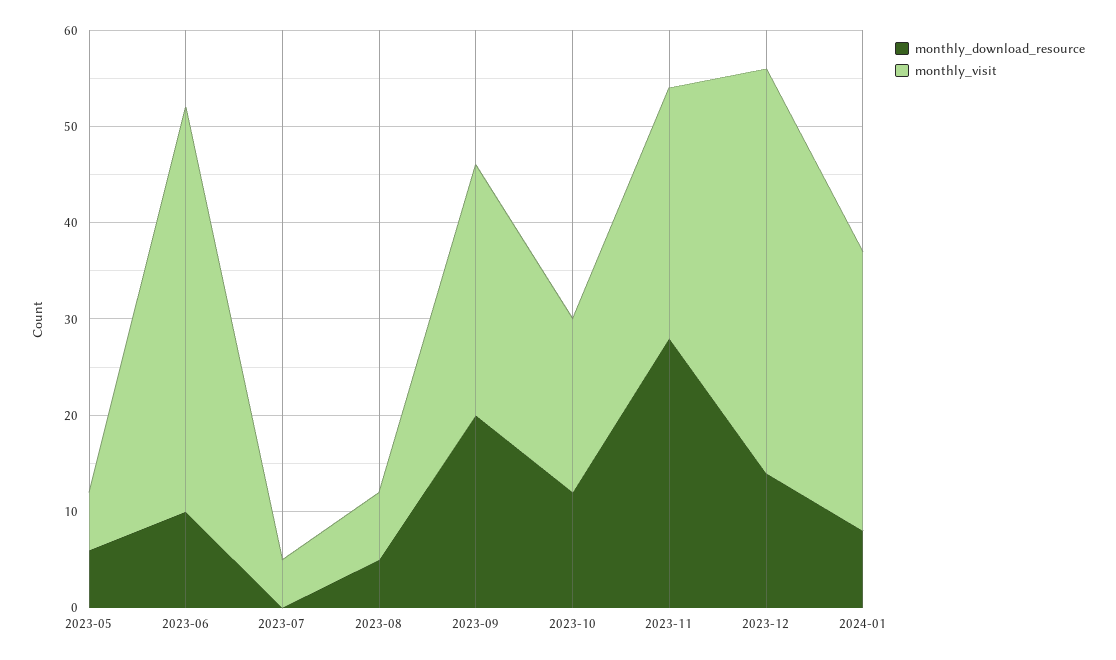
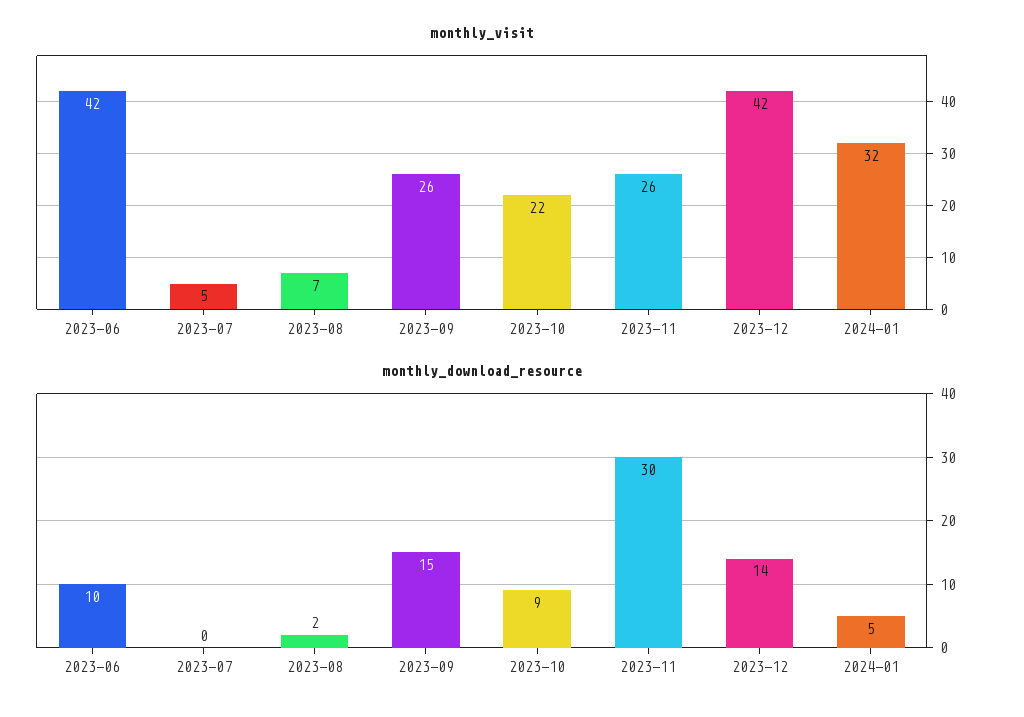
  {
    "monthly_download_resource": {
-     "2023-05": 6,
      "2023-06": 10,
      "2023-07": 0,
-     "2023-08": 5,
+     "2023-08": 2,
-     "2023-09": 20,
+     "2023-09": 15,
-     "2023-10": 12,
+     "2023-10": 9,
-     "2023-11": 28,
+     "2023-11": 30,
      "2023-12": 14,
-     "2024-01": 8
+     "2024-01": 5
    },
    "monthly_visit": {
-     "2023-05": 6,
      "2023-06": 42,
      "2023-07": 5,
      "2023-08": 7,
      "2023-09": 26,
-     "2023-10": 18,
+     "2023-10": 22,
      "2023-11": 26,
      "2023-12": 42,
-     "2024-01": 29
+     "2024-01": 32
    }
  }

